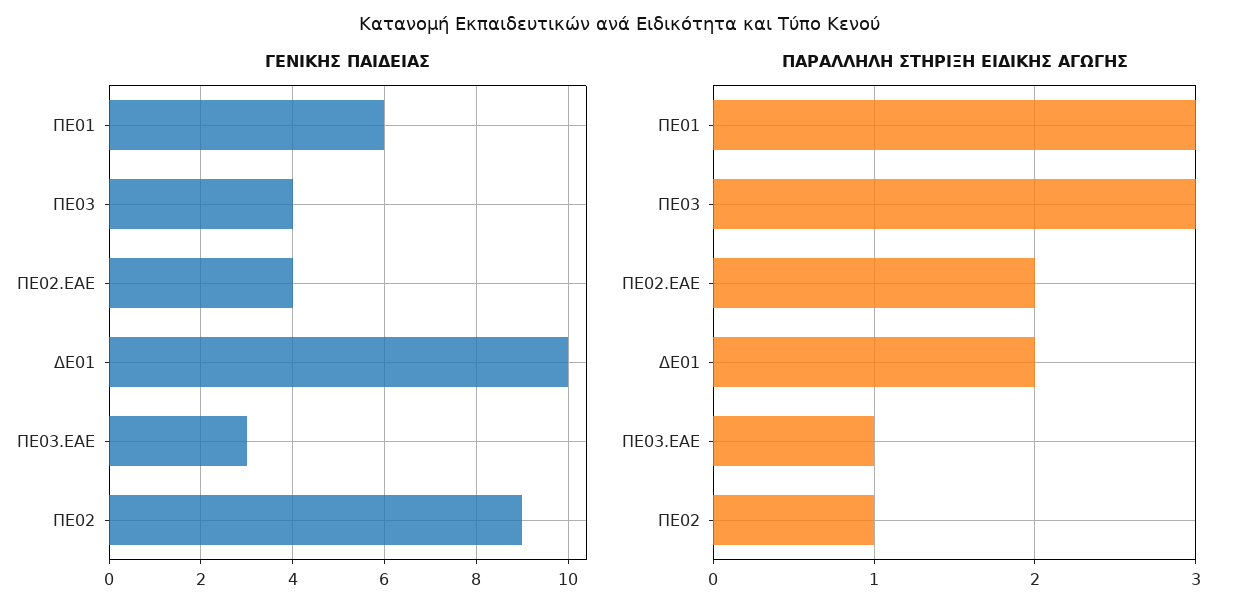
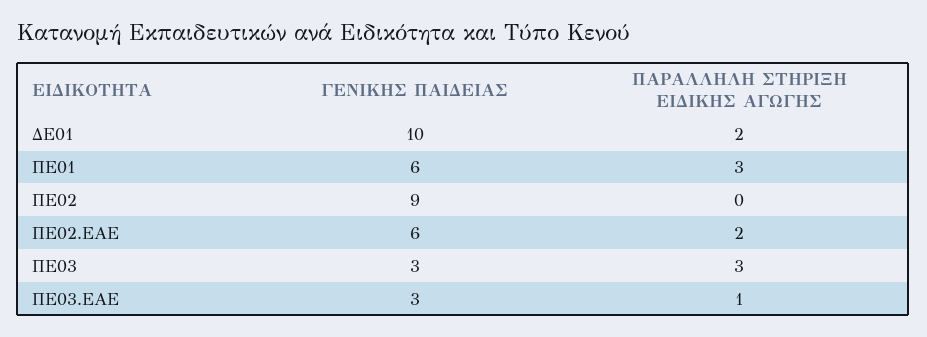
  {
    "ΓΕΝΙΚΗΣ ΠΑΙΔΕΙΑΣ": {
      "ΠΕ01": 6,
-     "ΠΕ03": 4,
+     "ΠΕ03": 3,
-     "ΠΕ02.ΕΑΕ": 4,
+     "ΠΕ02.ΕΑΕ": 6,
      "ΔΕ01": 10,
      "ΠΕ03.ΕΑΕ": 3,
      "ΠΕ02": 9
    },
    "ΠΑΡΑΛΛΗΛΗ ΣΤΗΡΙΞΗ ΕΙΔΙΚΗΣ ΑΓΩΓΗΣ": {
      "ΠΕ01": 3,
      "ΠΕ03": 3,
      "ΠΕ02.ΕΑΕ": 2,
      "ΔΕ01": 2,
      "ΠΕ03.ΕΑΕ": 1,
-     "ΠΕ02": 1
+     "ΠΕ02": 0
    }
  }

